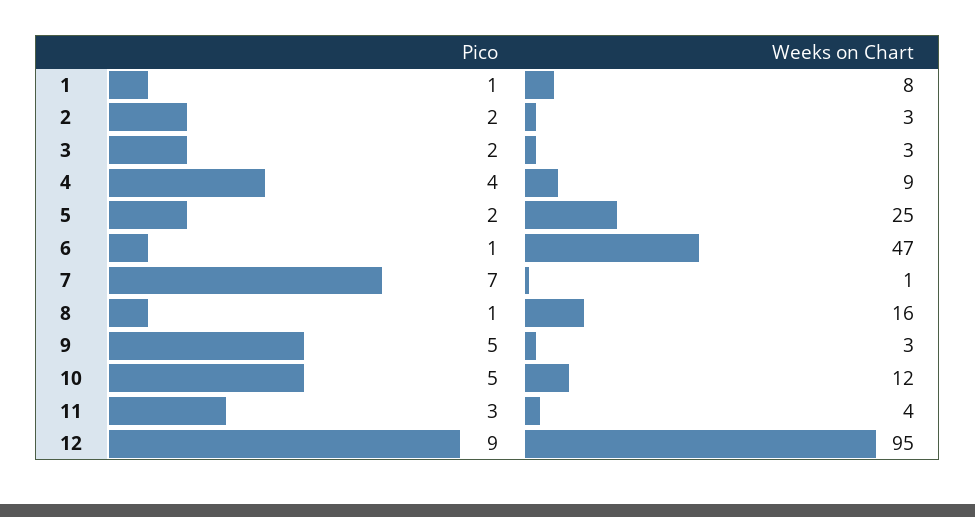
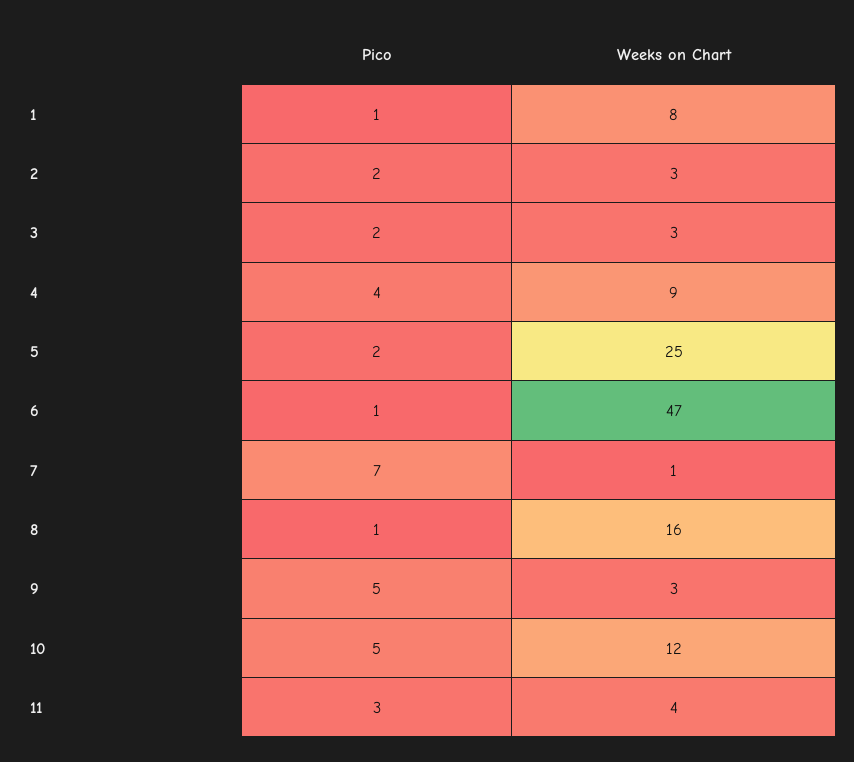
  {
    "Pico": {
      "1": 1,
      "2": 2,
      "3": 2,
      "4": 4,
      "5": 2,
      "6": 1,
      "7": 7,
      "8": 1,
      "9": 5,
      "10": 5,
-     "11": 3,
+     "11": 3
-     "12": 9
    },
    "Weeks on Chart": {
      "1": 8,
      "2": 3,
      "3": 3,
      "4": 9,
      "5": 25,
      "6": 47,
      "7": 1,
      "8": 16,
      "9": 3,
      "10": 12,
-     "11": 4,
+     "11": 4
-     "12": 95
    }
  }

